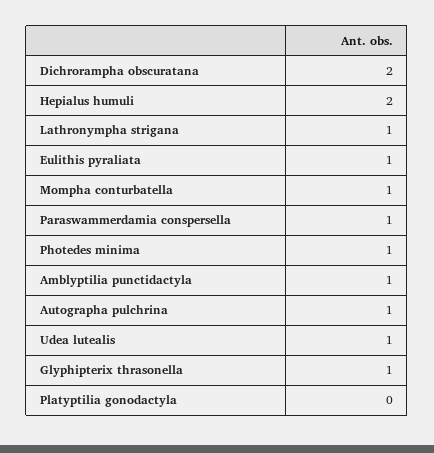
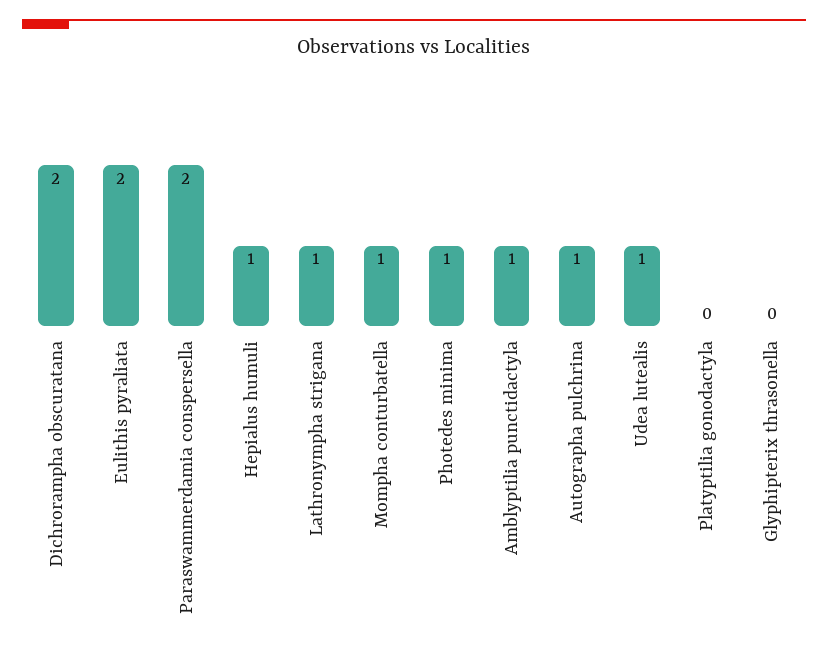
  {
    "Dichrorampha obscuratana": 2,
-   "Hepialus humuli": 2,
+   "Hepialus humuli": 1,
    "Lathronympha strigana": 1,
-   "Eulithis pyraliata": 1,
+   "Eulithis pyraliata": 2,
    "Mompha conturbatella": 1,
-   "Paraswammerdamia conspersella": 1,
+   "Paraswammerdamia conspersella": 2,
    "Photedes minima": 1,
    "Amblyptilia punctidactyla": 1,
    "Autographa pulchrina": 1,
    "Udea lutealis": 1,
-   "Glyphipterix thrasonella": 1,
+   "Glyphipterix thrasonella": 0,
    "Platyptilia gonodactyla": 0
  }

